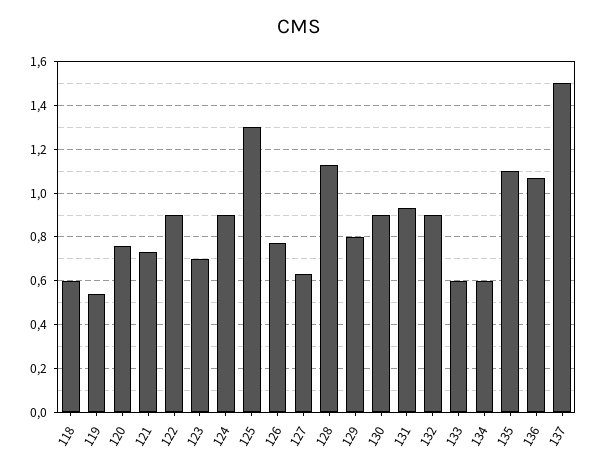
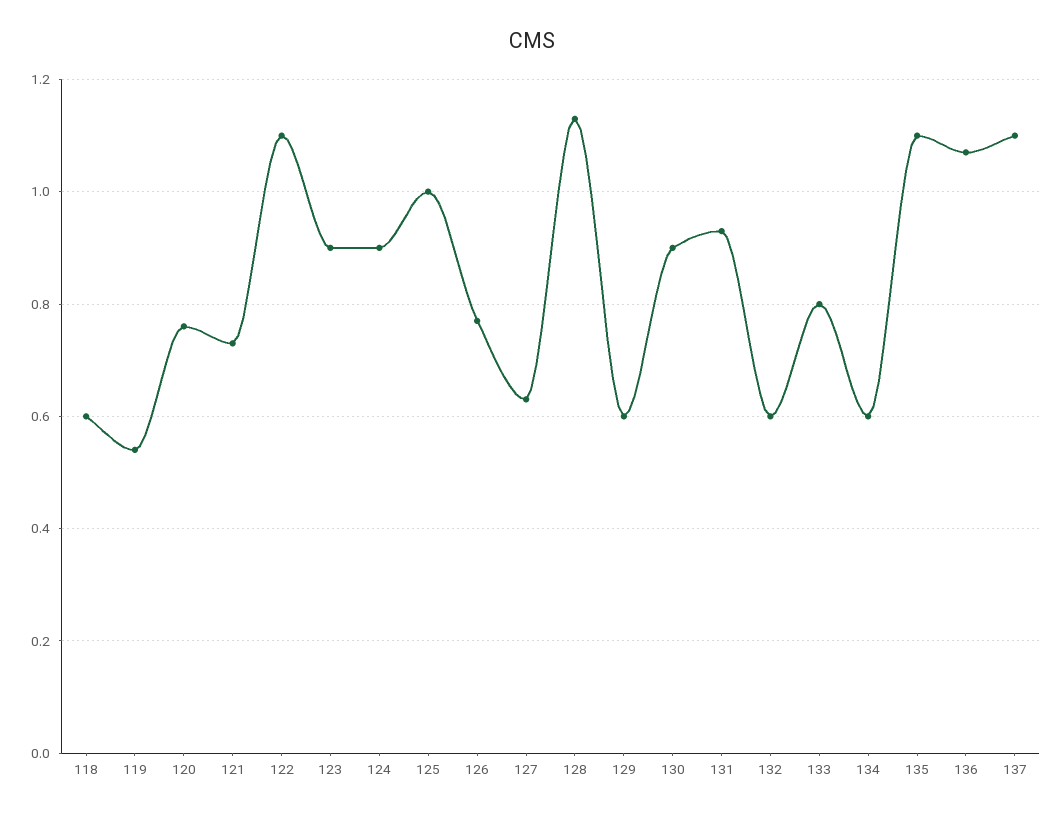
  {
    "118": 0.6,
    "119": 0.55,
    "120": 0.75,
    "121": 0.75,
-   "122": 0.9,
+   "122": 1.1,
-   "123": 0.7,
+   "123": 0.9,
    "124": 0.9,
-   "125": 1.3,
+   "125": 1,
    "126": 0.75,
    "127": 0.65,
    "128": 1.15,
-   "129": 0.8,
+   "129": 0.6,
    "130": 0.9,
    "131": 0.95,
-   "132": 0.9,
+   "132": 0.6,
-   "133": 0.6,
+   "133": 0.8,
    "134": 0.6,
    "135": 1.1,
    "136": 1.05,
-   "137": 1.5
+   "137": 1.1
  }

